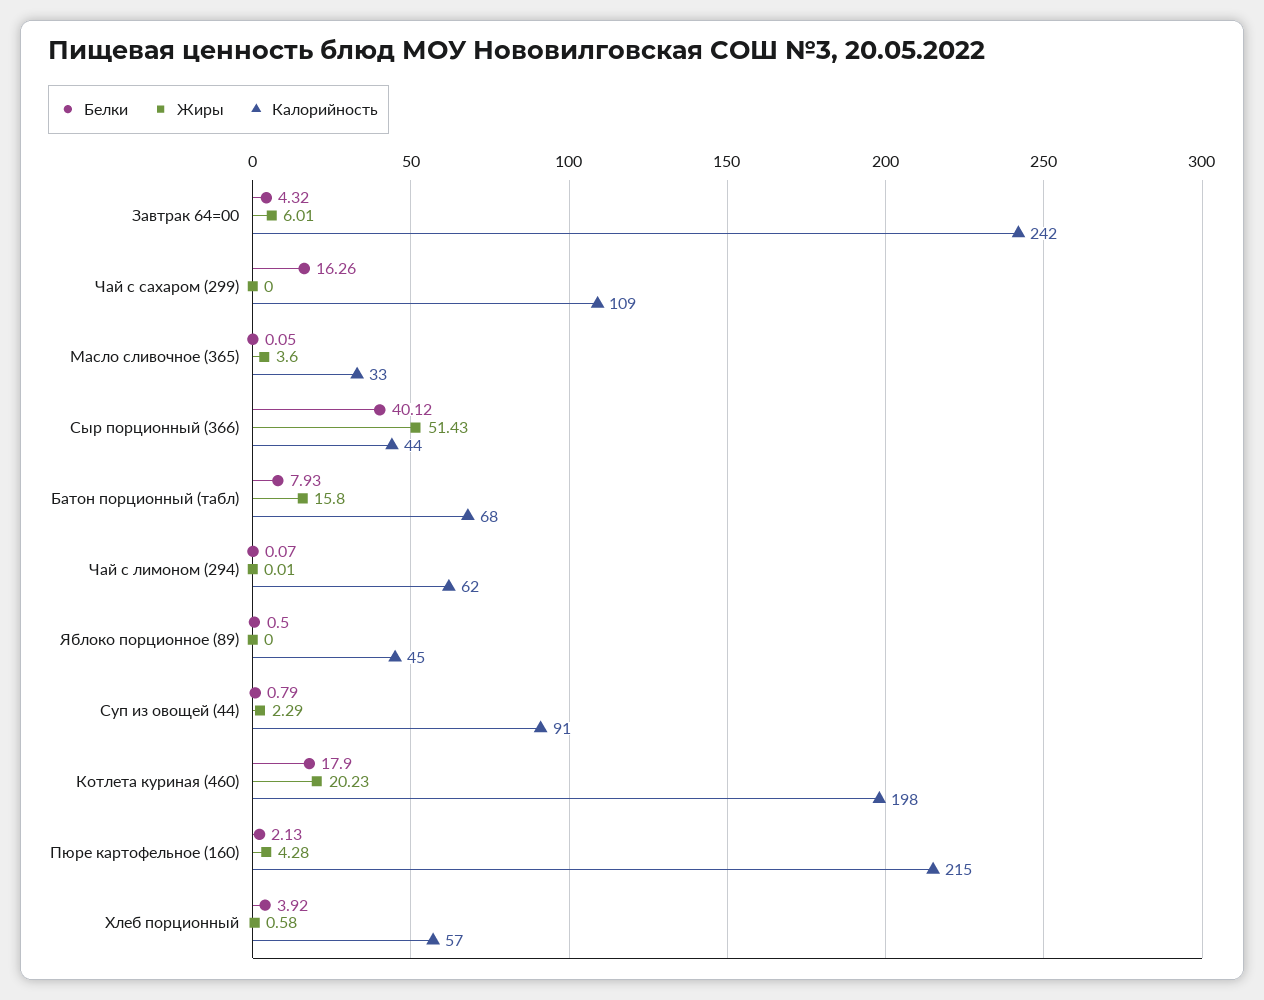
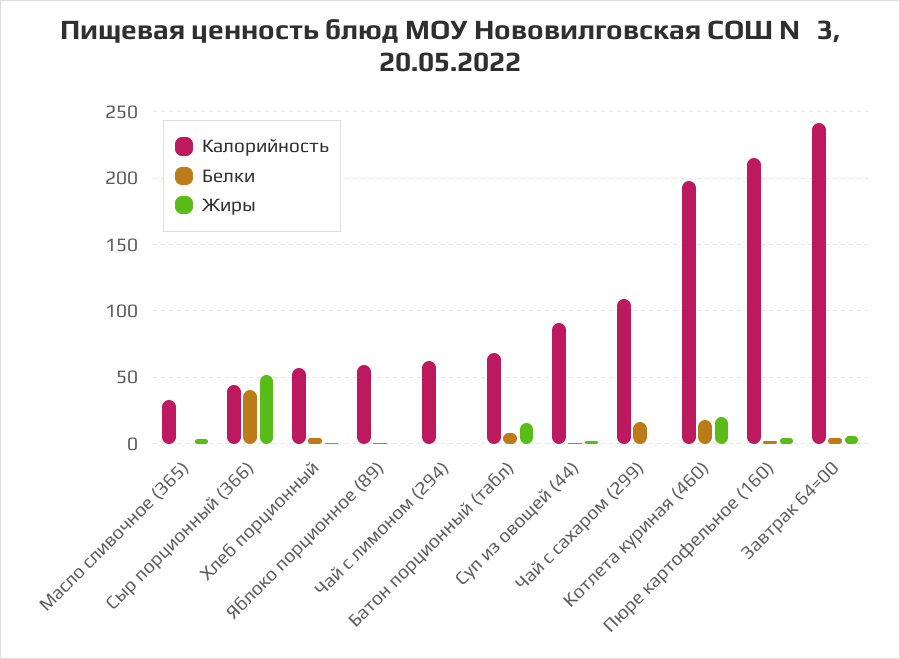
  {
    "Белки": {
      "Завтрак 64=00": 4.32,
      "Чай с сахаром (299)": 16.26,
      "Масло сливочное (365)": 0.05,
      "Сыр порционный (366)": 40.12,
      "Батон порционный (табл)": 7.93,
      "Чай с лимоном (294)": 0.07,
      "Яблоко порционное (89)": 0.5,
      "Суп из овощей (44)": 0.79,
      "Котлета куриная (460)": 17.9,
      "Пюре картофельное (160)": 2.13,
      "Хлеб порционный": 3.92
    },
    "Жиры": {
      "Завтрак 64=00": 6.01,
      "Чай с сахаром (299)": 0,
      "Масло сливочное (365)": 3.6,
      "Сыр порционный (366)": 51.43,
      "Батон порционный (табл)": 15.8,
      "Чай с лимоном (294)": 0.01,
      "Яблоко порционное (89)": 0,
      "Суп из овощей (44)": 2.29,
      "Котлета куриная (460)": 20.23,
      "Пюре картофельное (160)": 4.28,
      "Хлеб порционный": 0.58
    },
    "Калорийность": {
      "Завтрак 64=00": 242,
      "Чай с сахаром (299)": 109,
      "Масло сливочное (365)": 33,
      "Сыр порционный (366)": 44,
      "Батон порционный (табл)": 68,
      "Чай с лимоном (294)": 62,
-     "Яблоко порционное (89)": 45,
+     "Яблоко порционное (89)": 60,
      "Суп из овощей (44)": 91,
      "Котлета куриная (460)": 198,
      "Пюре картофельное (160)": 215,
      "Хлеб порционный": 57
    }
  }

